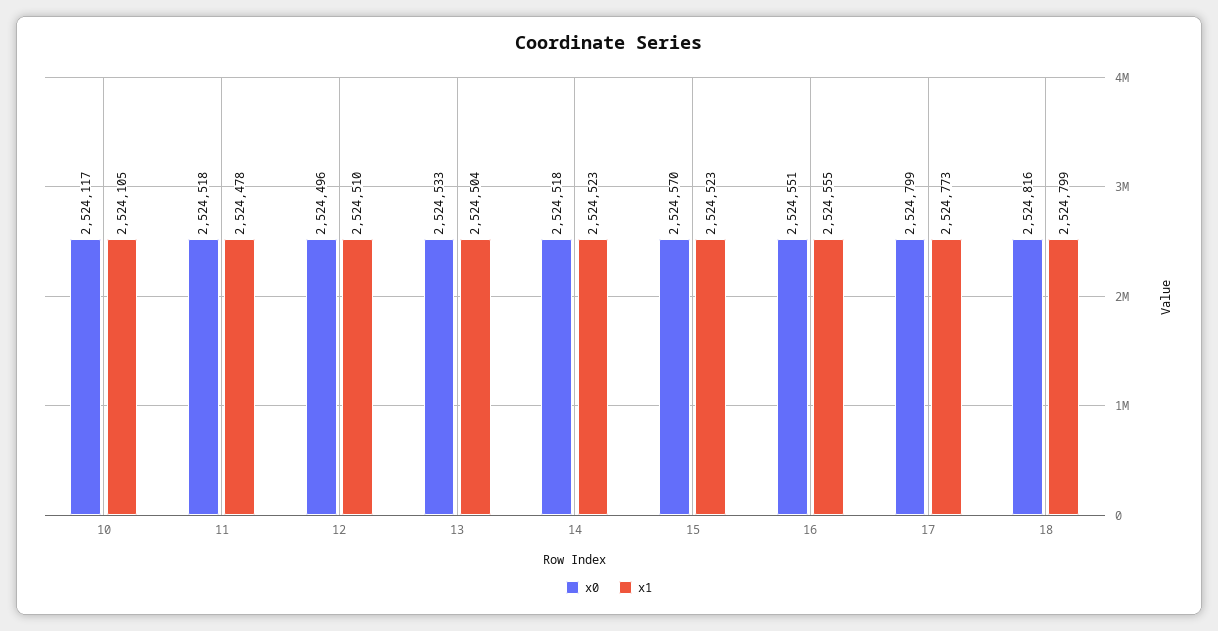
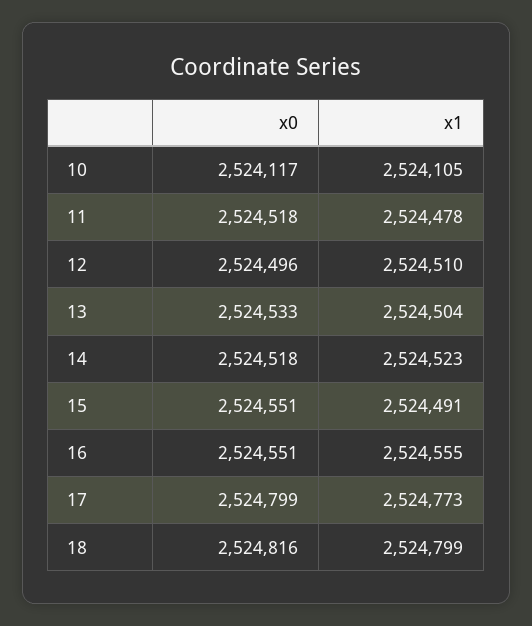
  {
    "x0": {
      "10": 2524117,
      "11": 2524518,
      "12": 2524496,
      "13": 2524533,
      "14": 2524518,
-     "15": 2524570,
+     "15": 2524551,
      "16": 2524551,
      "17": 2524799,
      "18": 2524816
    },
    "x1": {
      "10": 2524105,
      "11": 2524478,
      "12": 2524510,
      "13": 2524504,
      "14": 2524523,
-     "15": 2524523,
+     "15": 2524491,
      "16": 2524555,
      "17": 2524773,
      "18": 2524799
    }
  }

